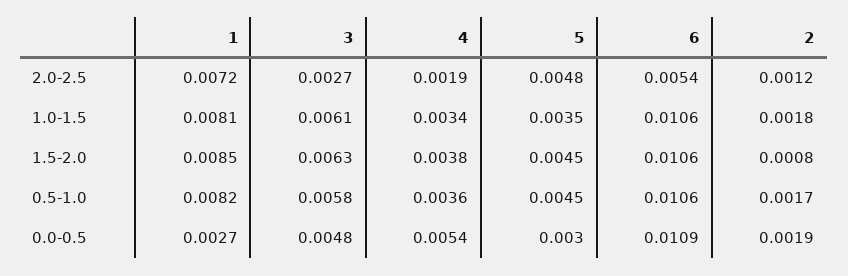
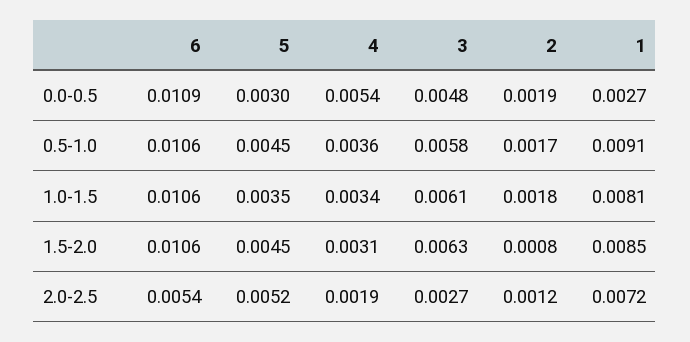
  {
    "1": {
      "2.0-2.5": 0.0072,
      "1.0-1.5": 0.0081,
      "1.5-2.0": 0.0085,
-     "0.5-1.0": 0.0082,
+     "0.5-1.0": 0.0091,
      "0.0-0.5": 0.0027
    },
    "3": {
      "2.0-2.5": 0.0027,
      "1.0-1.5": 0.0061,
      "1.5-2.0": 0.0063,
      "0.5-1.0": 0.0058,
      "0.0-0.5": 0.0048
    },
    "4": {
      "2.0-2.5": 0.0019,
      "1.0-1.5": 0.0034,
-     "1.5-2.0": 0.0038,
+     "1.5-2.0": 0.0031,
      "0.5-1.0": 0.0036,
      "0.0-0.5": 0.0054
    },
    "5": {
-     "2.0-2.5": 0.0048,
+     "2.0-2.5": 0.0052,
      "1.0-1.5": 0.0035,
      "1.5-2.0": 0.0045,
      "0.5-1.0": 0.0045,
      "0.0-0.5": 0.003
    },
    "6": {
      "2.0-2.5": 0.0054,
      "1.0-1.5": 0.0106,
      "1.5-2.0": 0.0106,
      "0.5-1.0": 0.0106,
      "0.0-0.5": 0.0109
    },
    "2": {
      "2.0-2.5": 0.0012,
      "1.0-1.5": 0.0018,
      "1.5-2.0": 0.0008,
      "0.5-1.0": 0.0017,
      "0.0-0.5": 0.0019
    }
  }

